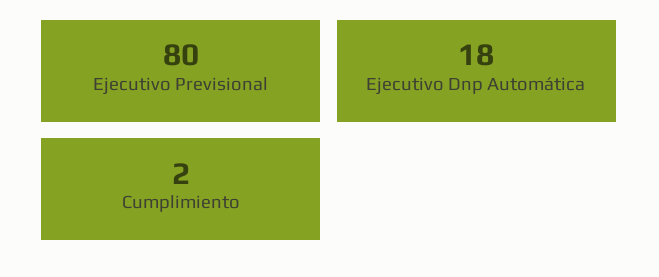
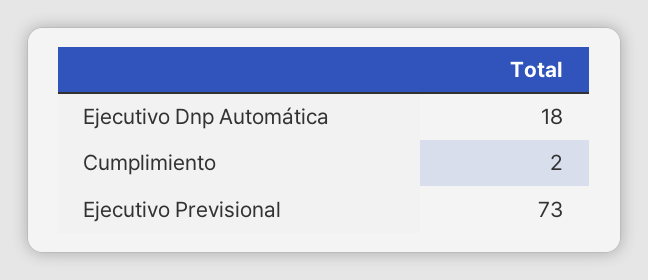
  {
-   "Ejecutivo Previsional": 80,
+   "Ejecutivo Previsional": 73,
    "Ejecutivo Dnp Automática": 18,
    "Cumplimiento": 2
  }

